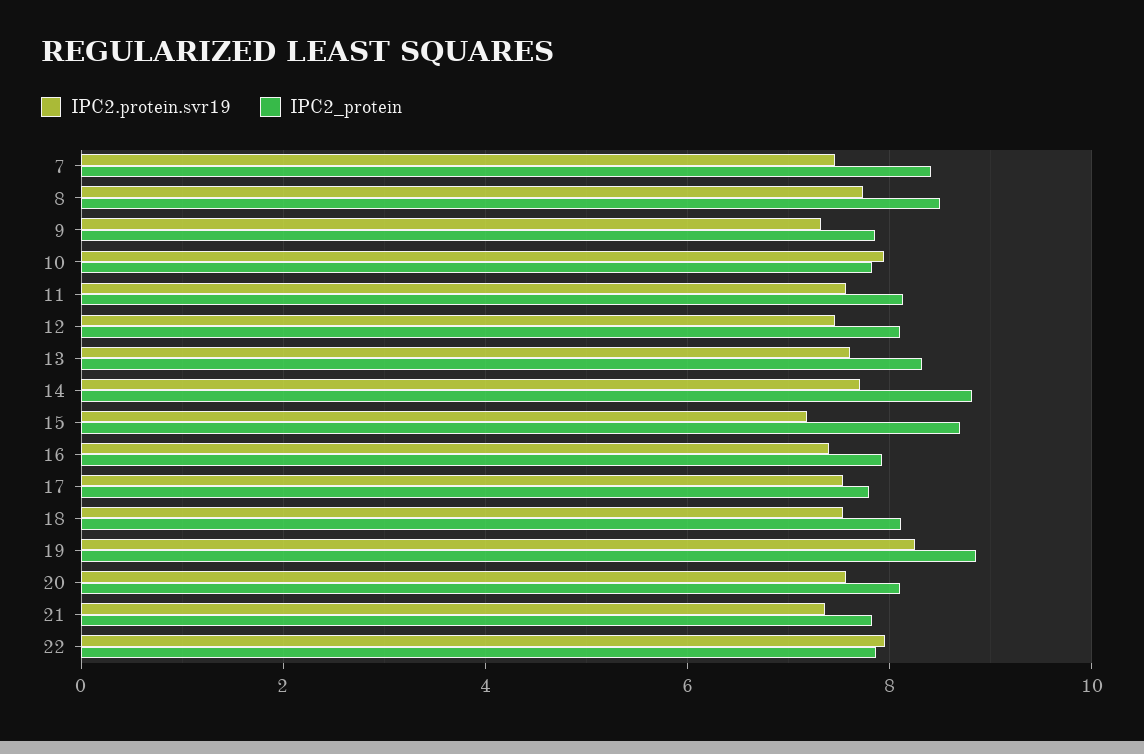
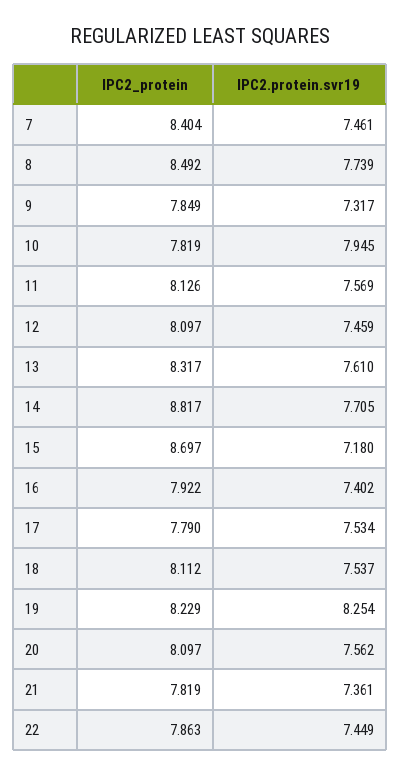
  {
    "IPC2.protein.svr19": {
      "7": 7.461,
      "8": 7.739,
      "9": 7.317,
      "10": 7.945,
      "11": 7.569,
      "12": 7.459,
      "13": 7.61,
      "14": 7.705,
      "15": 7.18,
      "16": 7.402,
      "17": 7.534,
      "18": 7.537,
      "19": 8.254,
      "20": 7.562,
      "21": 7.361,
-     "22": 8
+     "22": 7.449
    },
    "IPC2_protein": {
      "7": 8.404,
      "8": 8.492,
      "9": 7.849,
      "10": 7.819,
      "11": 8.126,
      "12": 8.097,
      "13": 8.317,
      "14": 8.817,
      "15": 8.697,
      "16": 7.922,
      "17": 7.79,
      "18": 8.112,
-     "19": 8.8,
+     "19": 8.229,
      "20": 8.097,
      "21": 7.819,
      "22": 7.863
    }
  }

